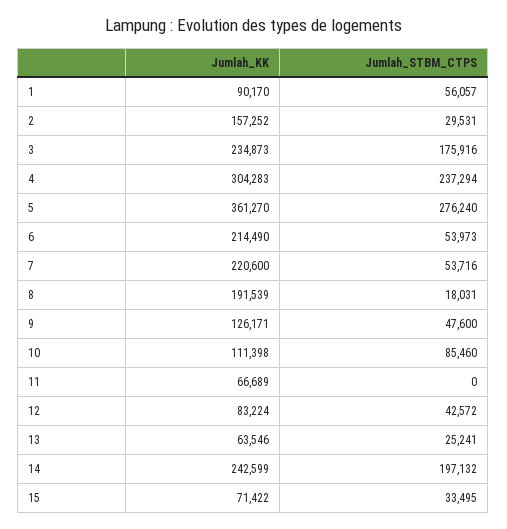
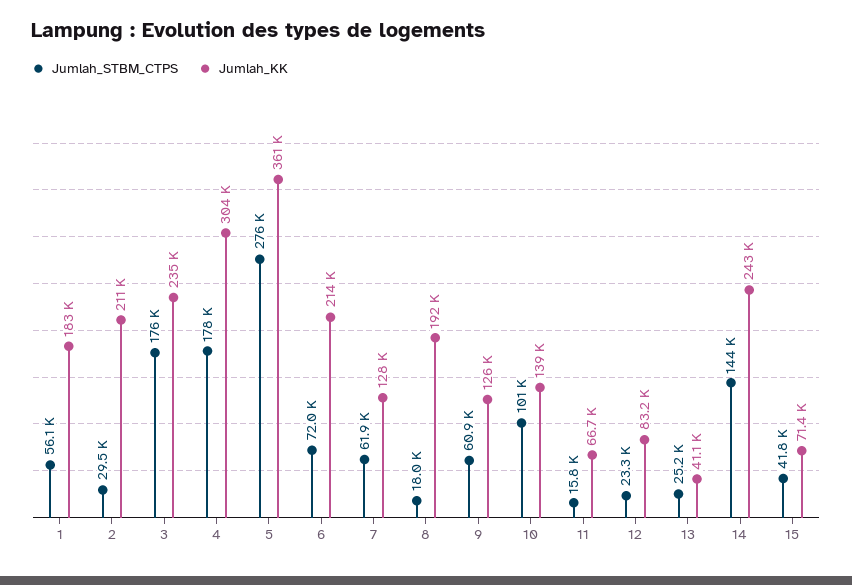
  {
    "Jumlah_KK": {
-     "1": 90170,
+     "1": 183000,
-     "2": 157252,
+     "2": 211000,
      "3": 234873,
      "4": 304283,
      "5": 361270,
      "6": 214490,
-     "7": 220600,
+     "7": 128000,
      "8": 191539,
      "9": 126171,
-     "10": 111398,
+     "10": 139000,
      "11": 66689,
      "12": 83224,
-     "13": 63546,
+     "13": 41100,
      "14": 242599,
      "15": 71422
    },
    "Jumlah_STBM_CTPS": {
      "1": 56057,
      "2": 29531,
      "3": 175916,
-     "4": 237294,
+     "4": 178000,
      "5": 276240,
-     "6": 53973,
+     "6": 72000,
-     "7": 53716,
+     "7": 61900,
      "8": 18031,
-     "9": 47600,
+     "9": 60900,
-     "10": 85460,
+     "10": 101000,
-     "11": 0,
+     "11": 15800,
-     "12": 42572,
+     "12": 23300,
      "13": 25241,
-     "14": 197132,
+     "14": 144000,
-     "15": 33495
+     "15": 41800
    }
  }

